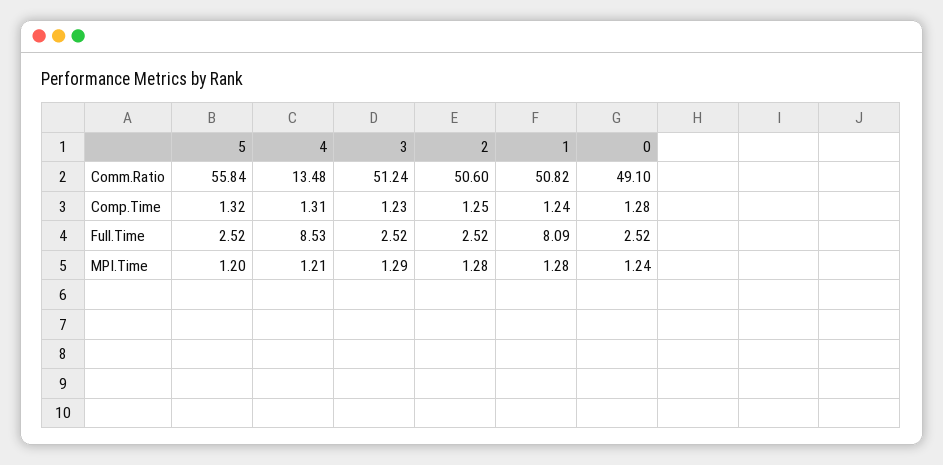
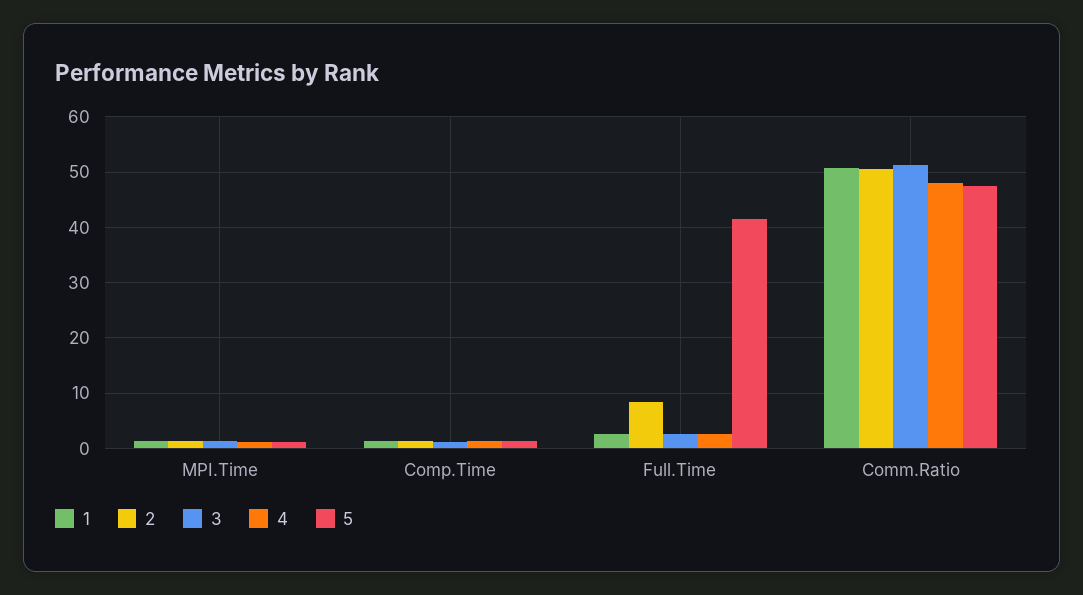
  {
    "5": {
-     "Comm.Ratio": 55.84,
+     "Comm.Ratio": 48,
      "Comp.Time": 1.32,
-     "Full.Time": 2.52,
+     "Full.Time": 42,
      "MPI.Time": 1.2
    },
    "4": {
-     "Comm.Ratio": 13.48,
+     "Comm.Ratio": 48,
      "Comp.Time": 1.31,
-     "Full.Time": 8.53,
+     "Full.Time": 2,
      "MPI.Time": 1.21
    },
    "3": {
      "Comm.Ratio": 51.24,
      "Comp.Time": 1.23,
      "Full.Time": 2.52,
      "MPI.Time": 1.29
    },
    "2": {
      "Comm.Ratio": 50.6,
      "Comp.Time": 1.25,
-     "Full.Time": 2.52,
+     "Full.Time": 8,
      "MPI.Time": 1.28
    },
    "1": {
      "Comm.Ratio": 50.82,
      "Comp.Time": 1.24,
-     "Full.Time": 8.09,
+     "Full.Time": 2,
      "MPI.Time": 1.28
-   },
+   }
-   "0": {
-     "Comm.Ratio": 49.1,
-     "Comp.Time": 1.28,
-     "Full.Time": 2.52,
-     "MPI.Time": 1.24
-   }
  }

